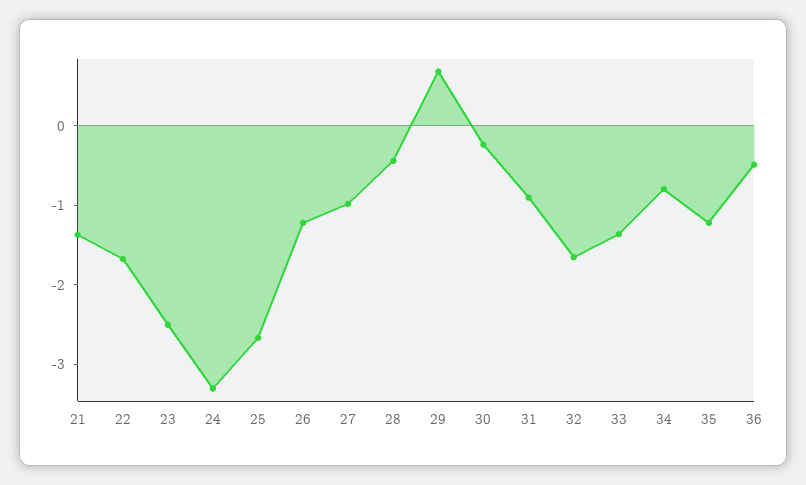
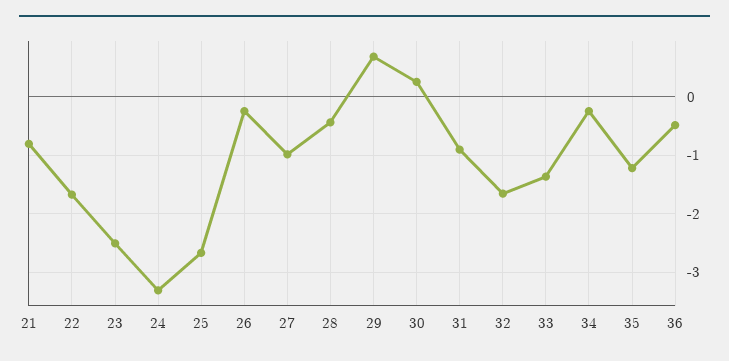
  {
-   "21": -1.4,
+   "21": -0.8,
    "22": -1.6,
    "23": -2.6,
    "24": -3.4,
    "25": -2.6,
-   "26": -1.2,
+   "26": -0.2,
    "27": -1,
    "28": -0.4,
    "29": 0.6,
-   "30": -0.2,
+   "30": 0.2,
    "31": -1,
    "32": -1.6,
    "33": -1.4,
-   "34": -0.8,
+   "34": -0.2,
    "35": -1.2,
    "36": -0.4
  }

